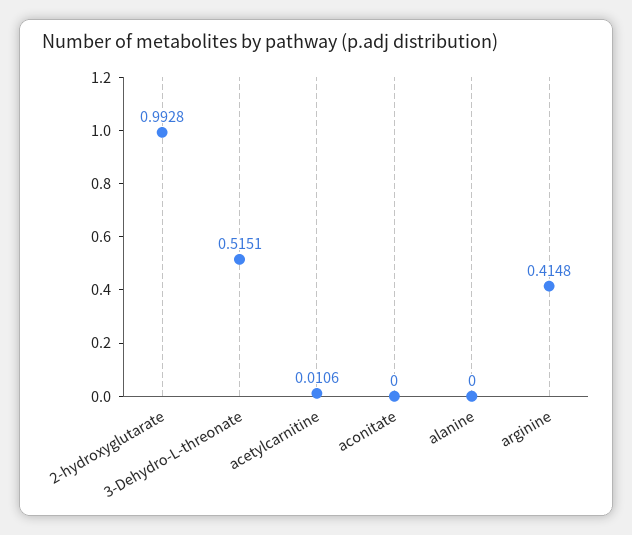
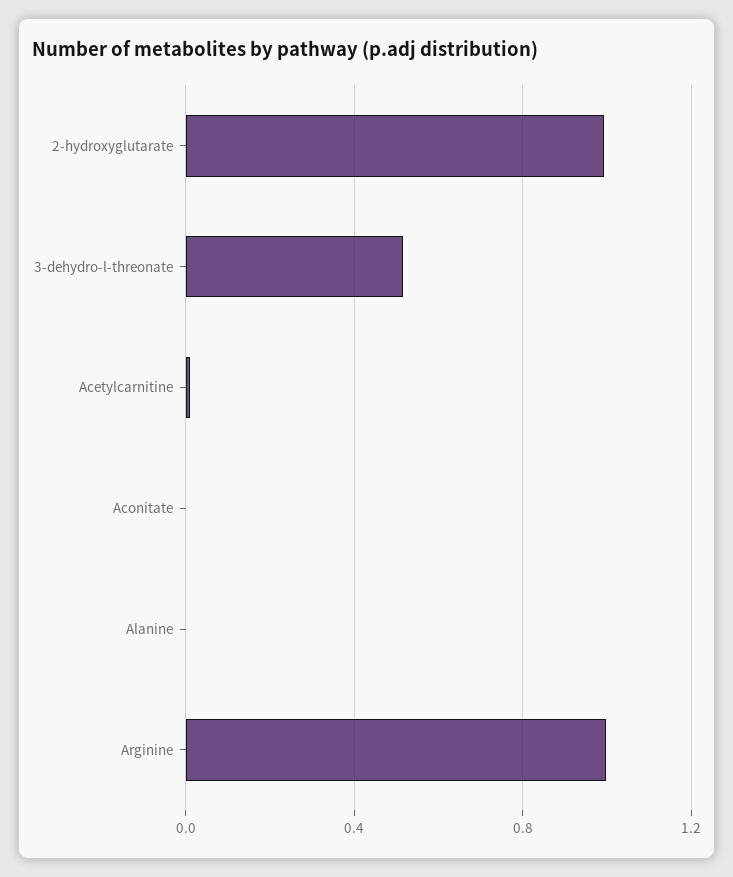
  {
    "2-hydroxyglutarate": 0.9928,
    "3-Dehydro-L-threonate": 0.5151,
    "acetylcarnitine": 0.0106,
    "aconitate": 0,
    "alanine": 0,
-   "arginine": 0.4148
+   "arginine": 1
  }

